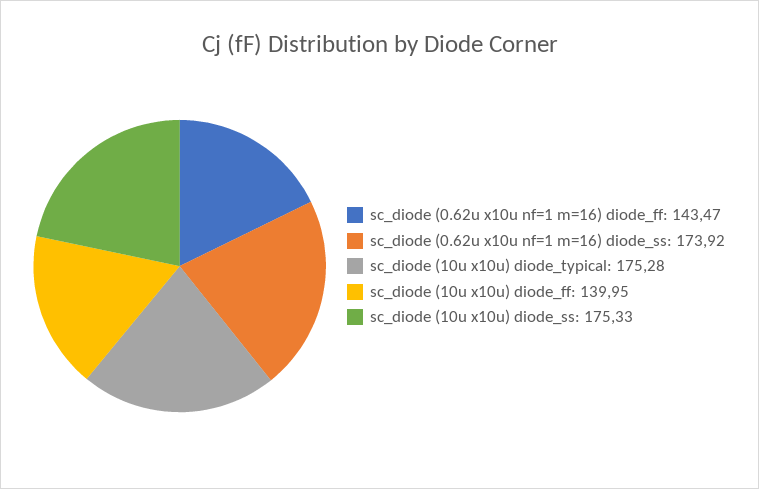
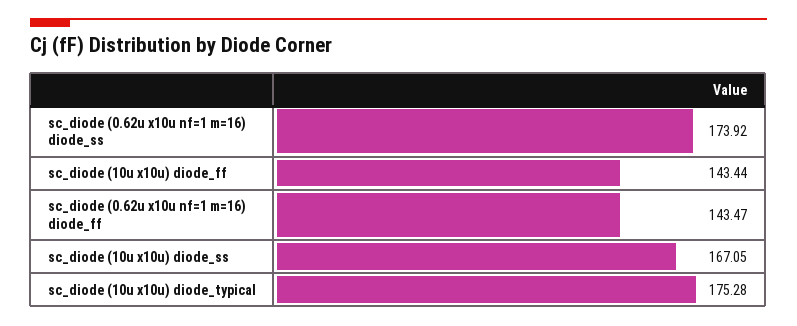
  {
    "sc_diode (0.62u x10u nf=1 m=16) diode_ff": 143.47,
    "sc_diode (0.62u x10u nf=1 m=16) diode_ss": 173.92,
    "sc_diode (10u x10u) diode_typical": 175.28,
-   "sc_diode (10u x10u) diode_ff": 139.95,
+   "sc_diode (10u x10u) diode_ff": 143.44,
-   "sc_diode (10u x10u) diode_ss": 175.33
+   "sc_diode (10u x10u) diode_ss": 167.05
  }

